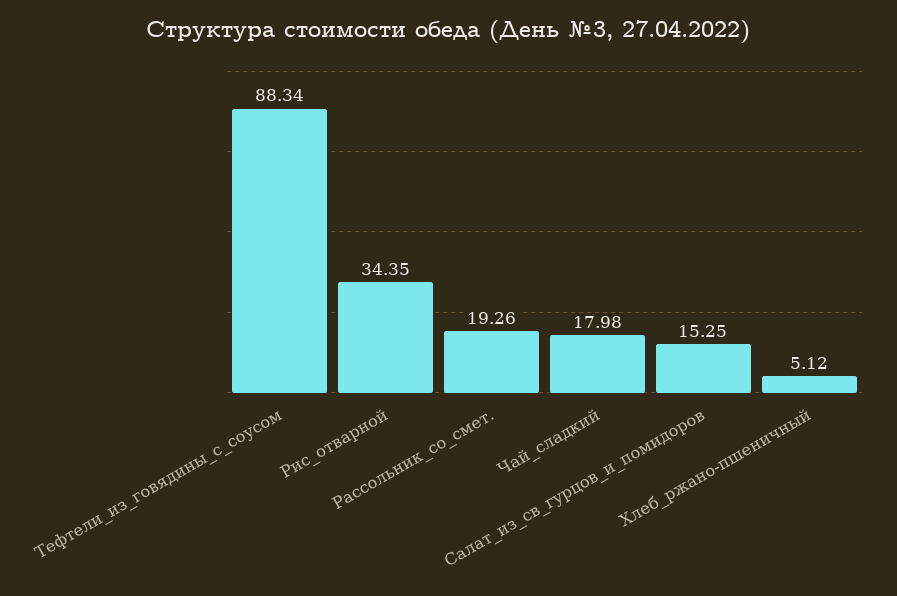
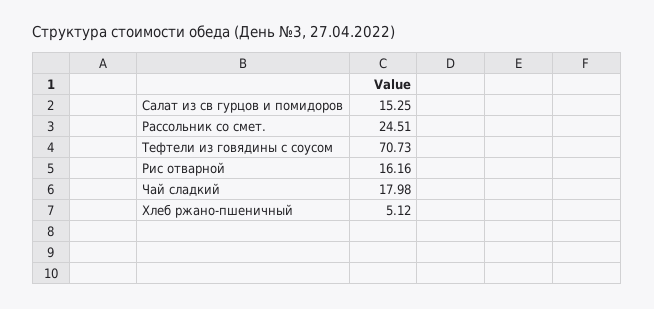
  {
-   "Тефтели_из_говядины_с_соусом": 88.34,
+   "Тефтели_из_говядины_с_соусом": 70.73,
-   "Рис_отварной": 34.35,
+   "Рис_отварной": 16.16,
-   "Рассольник_со_смет.": 19.26,
+   "Рассольник_со_смет.": 24.51,
    "Чай_сладкий": 17.98,
    "Салат_из_св_гурцов_и_помидоров": 15.25,
    "Хлеб_ржано-пшеничный": 5.12
  }

